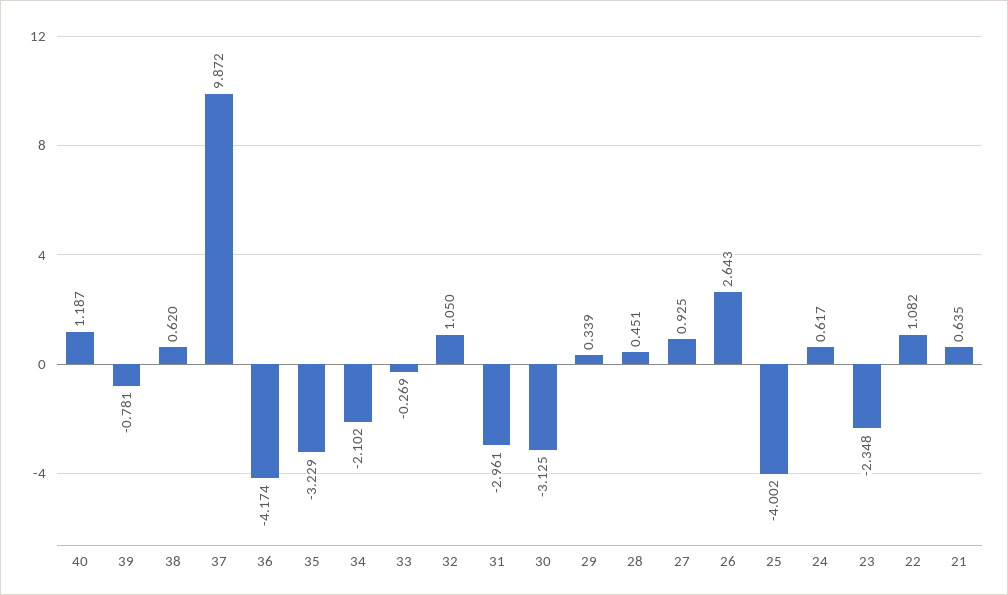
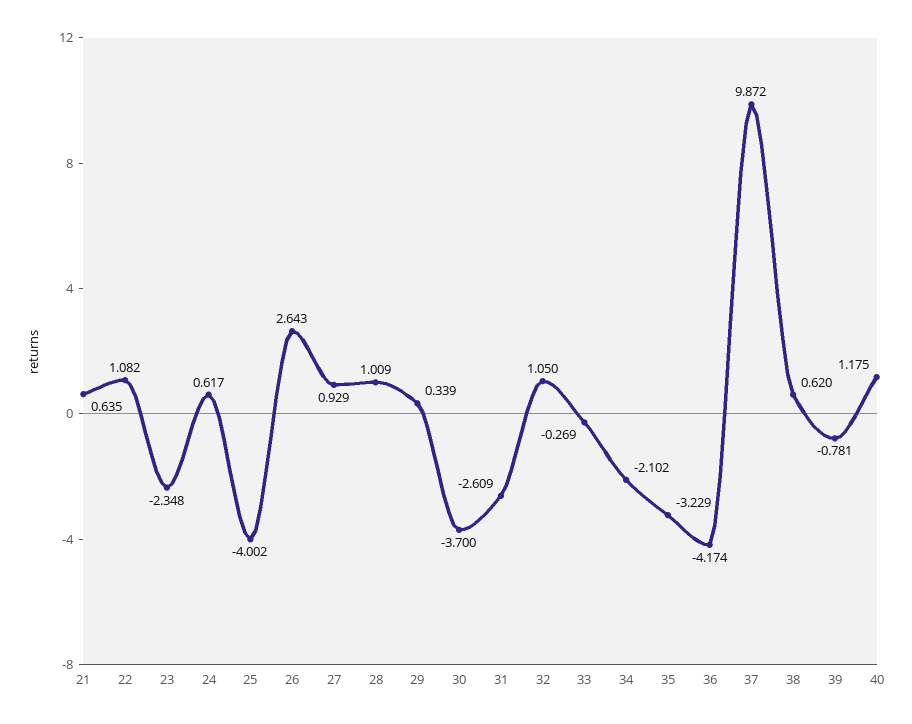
  {
-   "40": 1.187,
+   "40": 1.175,
    "39": -0.781,
    "38": 0.62,
    "37": 9.872,
    "36": -4.174,
    "35": -3.229,
    "34": -2.102,
    "33": -0.269,
    "32": 1.05,
-   "31": -2.961,
+   "31": -2.609,
-   "30": -3.125,
+   "30": -3.7,
    "29": 0.339,
-   "28": 0.451,
+   "28": 1.009,
-   "27": 0.925,
+   "27": 0.929,
    "26": 2.643,
    "25": -4.002,
    "24": 0.617,
    "23": -2.348,
    "22": 1.082,
    "21": 0.635
  }

